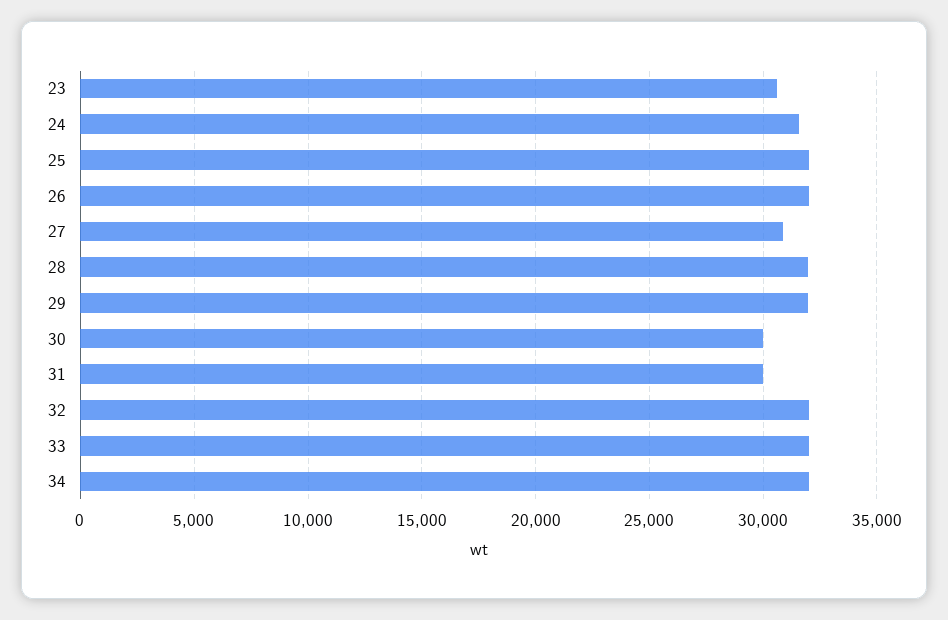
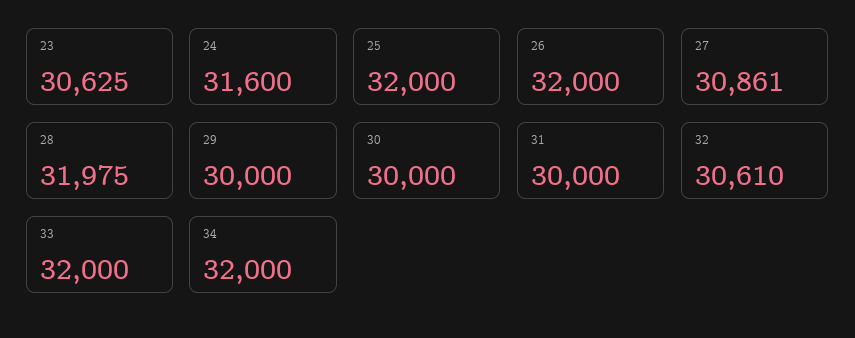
  {
    "23": 30625,
    "24": 31600,
    "25": 32000,
    "26": 32000,
    "27": 30861,
    "28": 31975,
-   "29": 32000,
+   "29": 30000,
    "30": 30000,
    "31": 30000,
-   "32": 32000,
+   "32": 30610,
    "33": 32000,
    "34": 32000
  }

